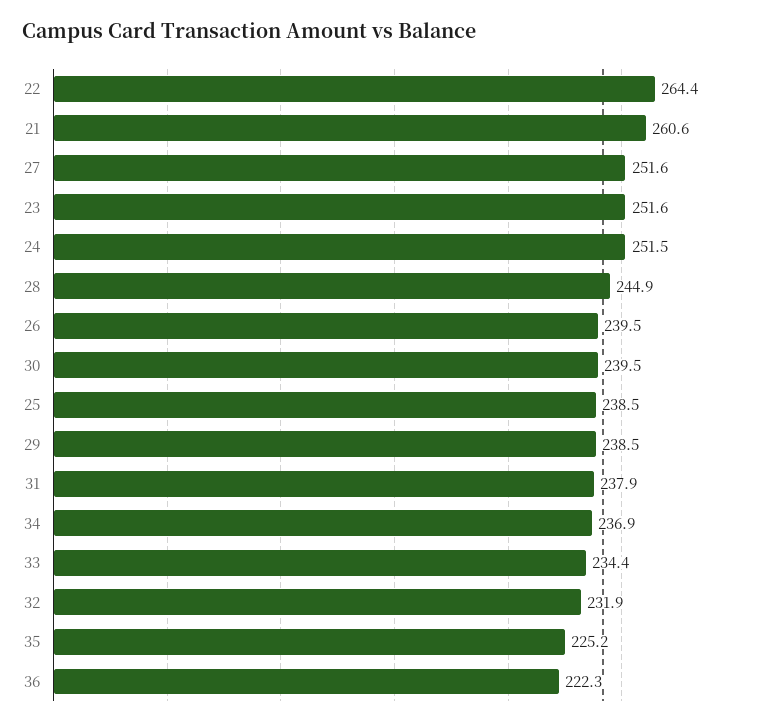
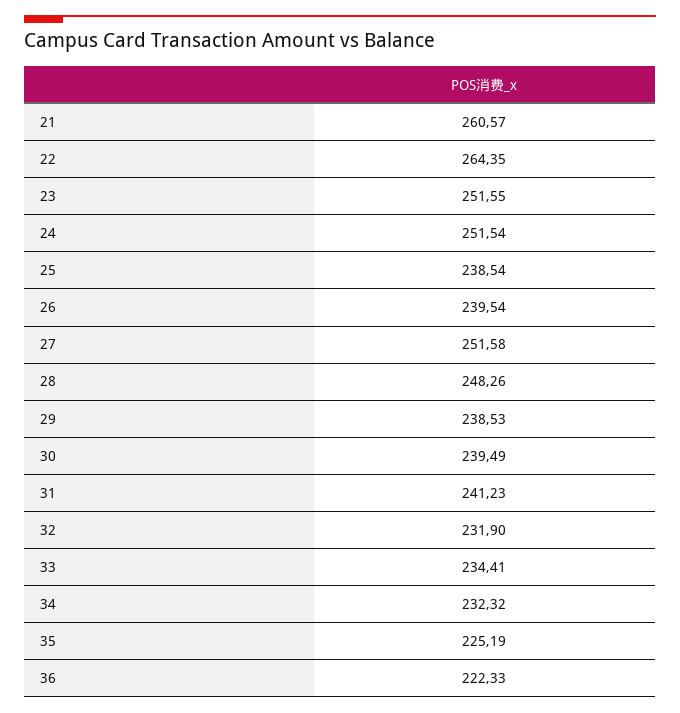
  {
    "22": 264.35,
    "21": 260.57,
    "27": 251.58,
    "23": 251.55,
    "24": 251.54,
-   "28": 244.9,
+   "28": 248.26,
    "26": 239.54,
    "30": 239.49,
    "25": 238.54,
    "29": 238.53,
-   "31": 237.9,
+   "31": 241.23,
-   "34": 236.9,
+   "34": 232.32,
    "33": 234.41,
    "32": 231.9,
    "35": 225.19,
    "36": 222.33
  }

